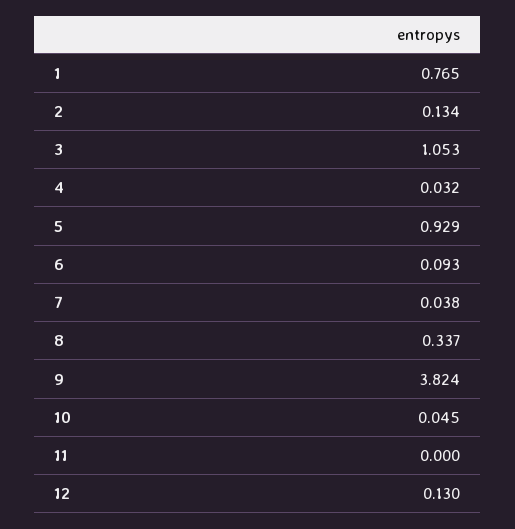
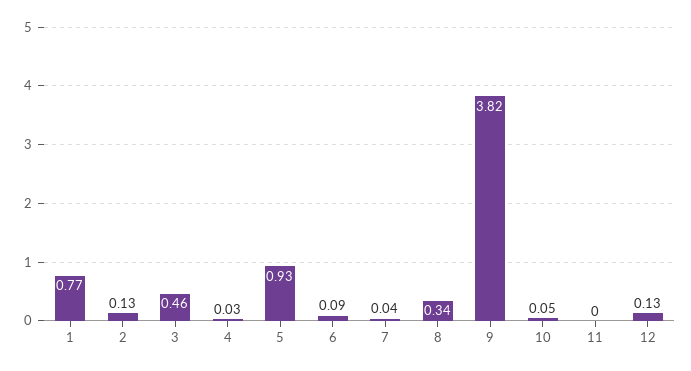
  {
    "1": 0.765,
    "2": 0.134,
-   "3": 1.053,
+   "3": 0.46,
    "4": 0.032,
    "5": 0.929,
    "6": 0.093,
    "7": 0.038,
    "8": 0.337,
    "9": 3.824,
    "10": 0.045,
    "11": 0,
    "12": 0.13
  }

